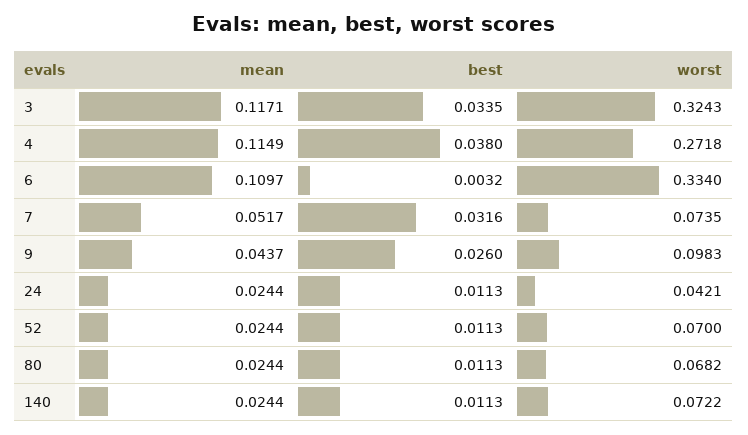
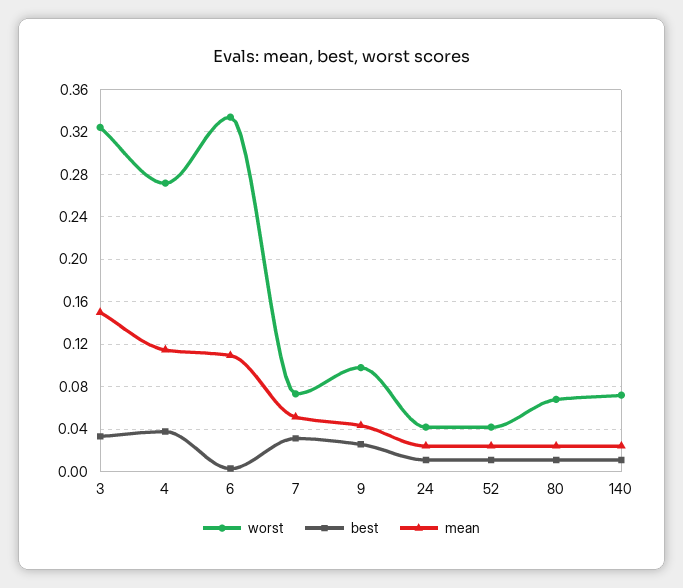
  {
    "mean": {
-     "3": 0.1171,
+     "3": 0.15,
      "4": 0.1149,
      "6": 0.1097,
      "7": 0.0517,
      "9": 0.0437,
      "24": 0.0244,
      "52": 0.0244,
      "80": 0.0244,
      "140": 0.0244
    },
    "best": {
      "3": 0.0335,
      "4": 0.038,
      "6": 0.0032,
      "7": 0.0316,
      "9": 0.026,
      "24": 0.0113,
      "52": 0.0113,
      "80": 0.0113,
      "140": 0.0113
    },
    "worst": {
      "3": 0.3243,
      "4": 0.2718,
      "6": 0.334,
      "7": 0.0735,
      "9": 0.0983,
      "24": 0.0421,
-     "52": 0.07,
+     "52": 0.04,
      "80": 0.0682,
      "140": 0.0722
    }
  }

